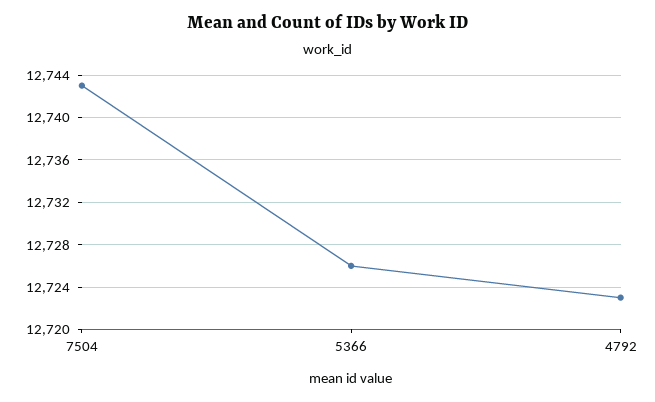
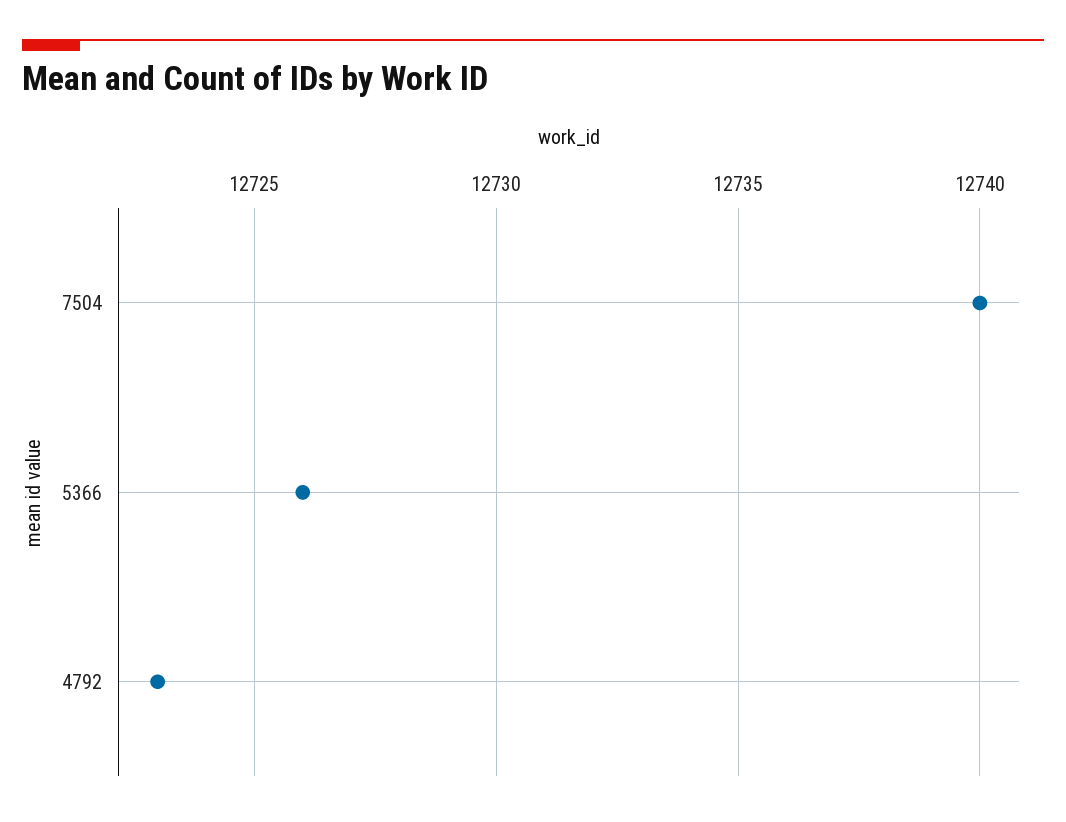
  {
-   "7504": 12743,
+   "7504": 12740,
    "5366": 12726,
    "4792": 12723
  }

